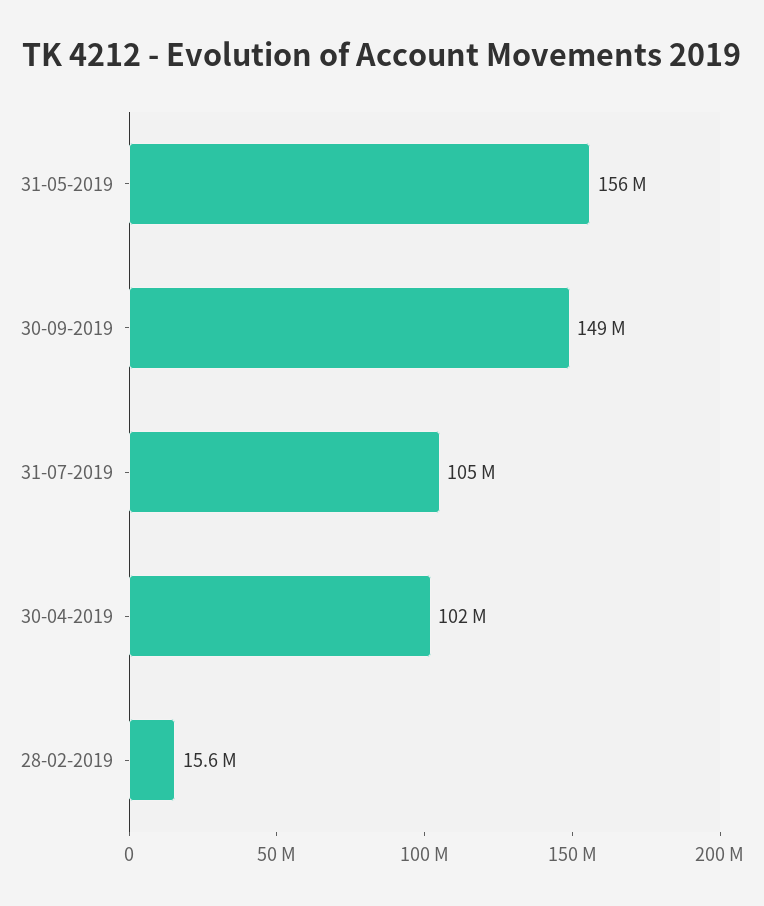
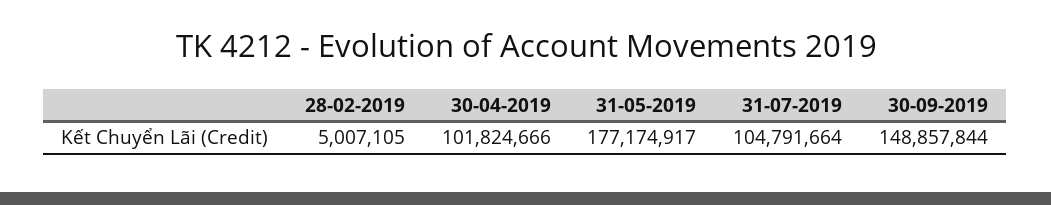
  {
-   "31-05-2019": 156000000,
+   "31-05-2019": 177174917,
    "30-09-2019": 148857844,
    "31-07-2019": 104791664,
    "30-04-2019": 101824666,
-   "28-02-2019": 15600000
+   "28-02-2019": 5007105
  }

